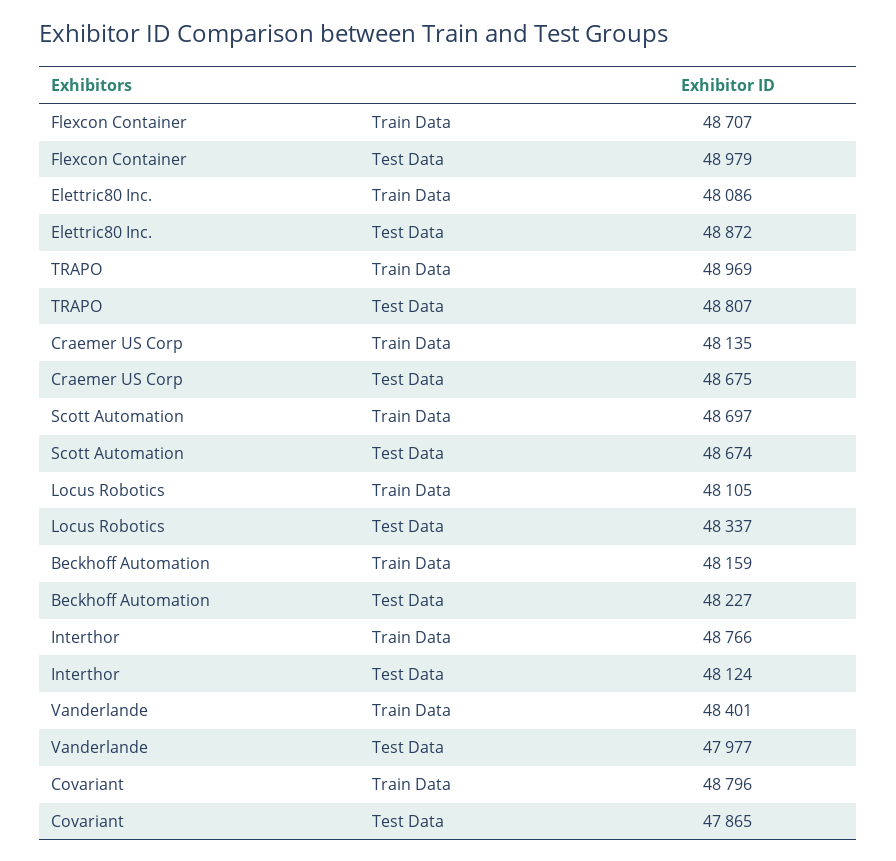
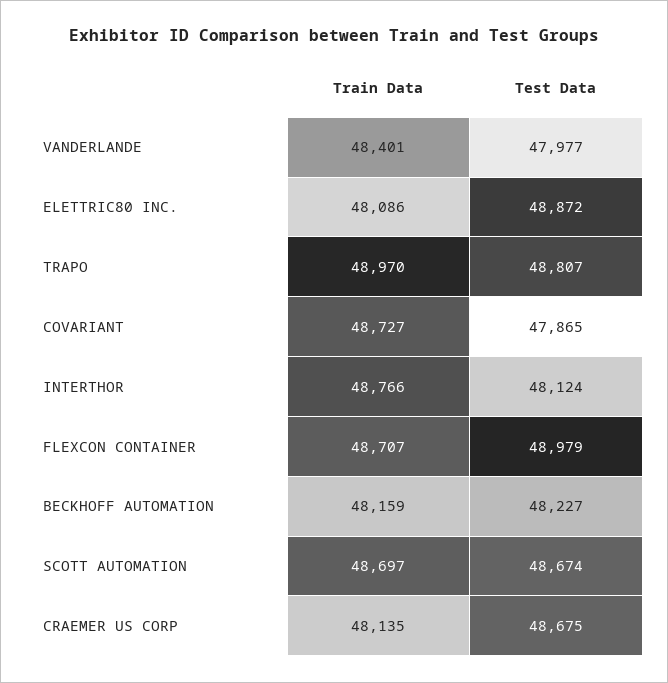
  {
    "Flexcon Container": {
      "Train Data": 48707,
      "Test Data": 48979
    },
    "Elettric80 Inc.": {
      "Train Data": 48086,
      "Test Data": 48872
    },
    "TRAPO": {
-     "Train Data": 48969,
+     "Train Data": 48970,
      "Test Data": 48807
    },
    "Craemer US Corp": {
      "Train Data": 48135,
      "Test Data": 48675
    },
    "Scott Automation": {
      "Train Data": 48697,
      "Test Data": 48674
    },
-   "Locus Robotics": {
-     "Train Data": 48105,
-     "Test Data": 48337
-   },
    "Beckhoff Automation": {
      "Train Data": 48159,
      "Test Data": 48227
    },
    "Interthor": {
      "Train Data": 48766,
      "Test Data": 48124
    },
    "Vanderlande": {
      "Train Data": 48401,
      "Test Data": 47977
    },
    "Covariant": {
-     "Train Data": 48796,
+     "Train Data": 48727,
      "Test Data": 47865
    }
  }

